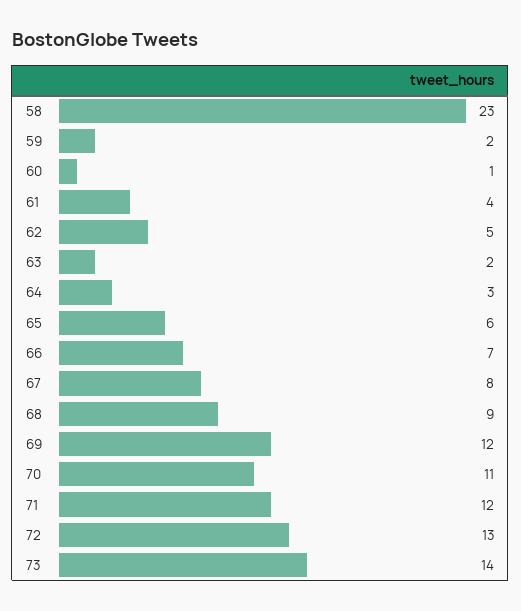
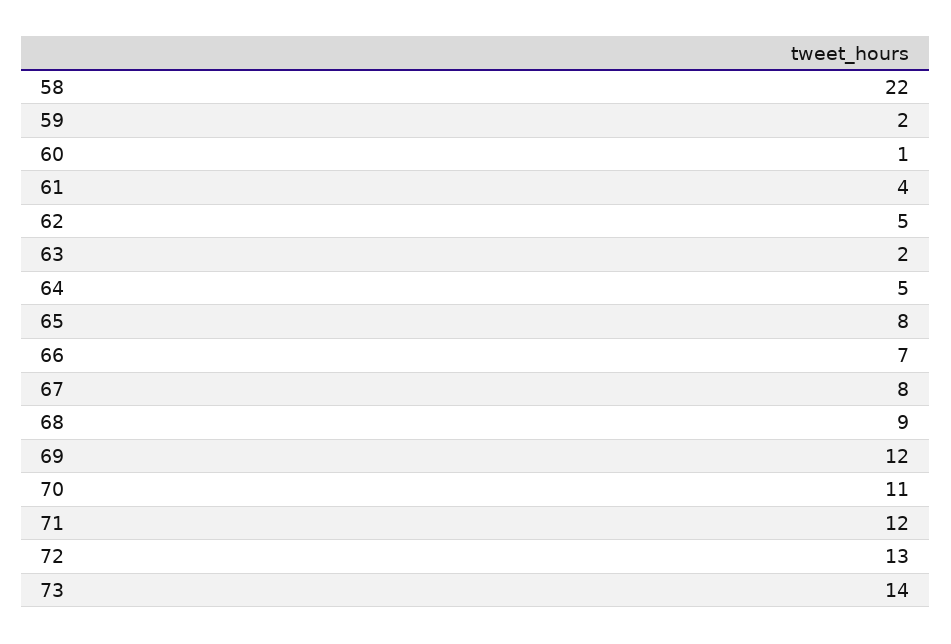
  {
-   "58": 23,
+   "58": 22,
    "59": 2,
    "60": 1,
    "61": 4,
    "62": 5,
    "63": 2,
-   "64": 3,
+   "64": 5,
-   "65": 6,
+   "65": 8,
    "66": 7,
    "67": 8,
    "68": 9,
    "69": 12,
    "70": 11,
    "71": 12,
    "72": 13,
    "73": 14
  }

